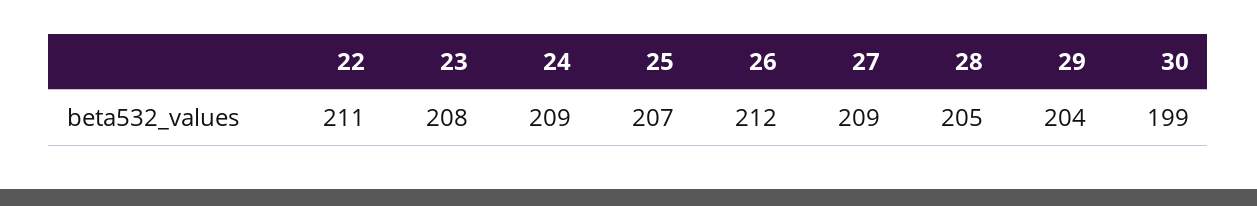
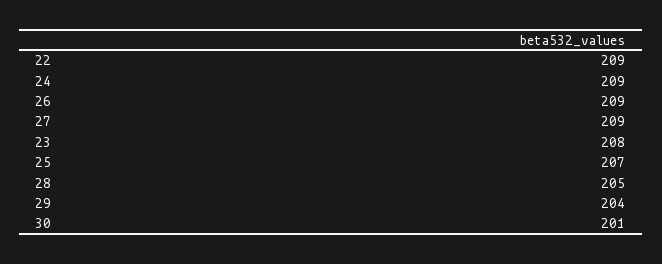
  {
-   "22": 211,
+   "22": 209,
    "23": 208,
    "24": 209,
    "25": 207,
-   "26": 212,
+   "26": 209,
    "27": 209,
    "28": 205,
    "29": 204,
-   "30": 199
+   "30": 201
  }

